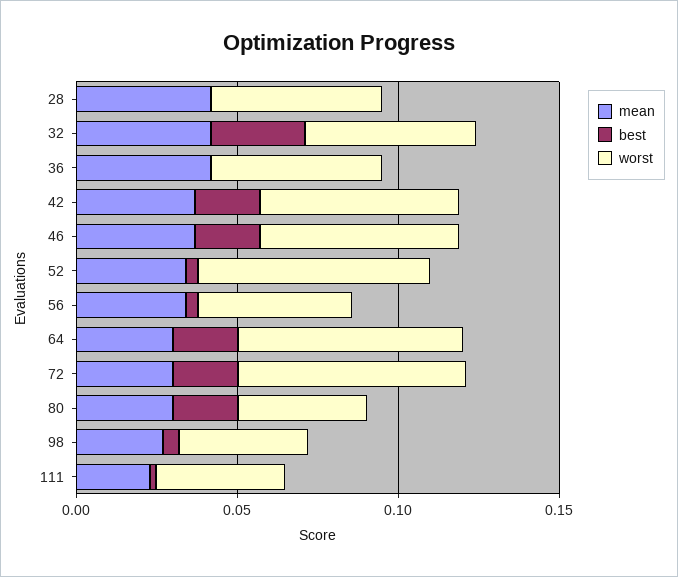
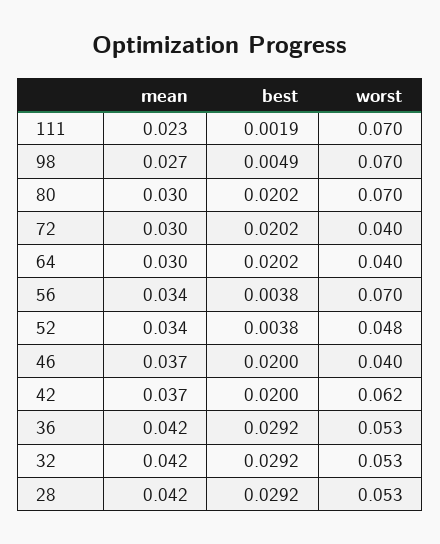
  {
    "mean": {
      "28": 0.042,
      "32": 0.042,
      "36": 0.042,
      "42": 0.037,
      "46": 0.037,
      "52": 0.034,
      "56": 0.034,
      "64": 0.03,
      "72": 0.03,
      "80": 0.03,
      "98": 0.027,
      "111": 0.023
    },
    "best": {
-     "28": 0,
+     "28": 0.0292,
      "32": 0.0292,
-     "36": 0,
+     "36": 0.0292,
      "42": 0.02,
      "46": 0.02,
      "52": 0.0038,
      "56": 0.0038,
      "64": 0.0202,
      "72": 0.0202,
      "80": 0.0202,
      "98": 0.0049,
      "111": 0.0019
    },
    "worst": {
      "28": 0.053,
      "32": 0.053,
      "36": 0.053,
      "42": 0.062,
-     "46": 0.06,
+     "46": 0.04,
-     "52": 0.07,
+     "52": 0.048,
-     "56": 0.05,
+     "56": 0.07,
-     "64": 0.07,
+     "64": 0.04,
-     "72": 0.07,
+     "72": 0.04,
-     "80": 0.04,
+     "80": 0.07,
-     "98": 0.04,
+     "98": 0.07,
-     "111": 0.04
+     "111": 0.07
    }
  }

